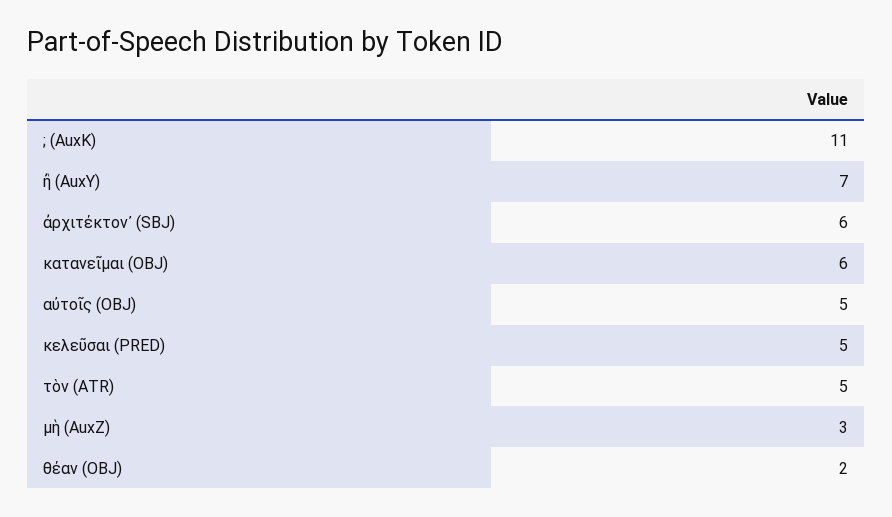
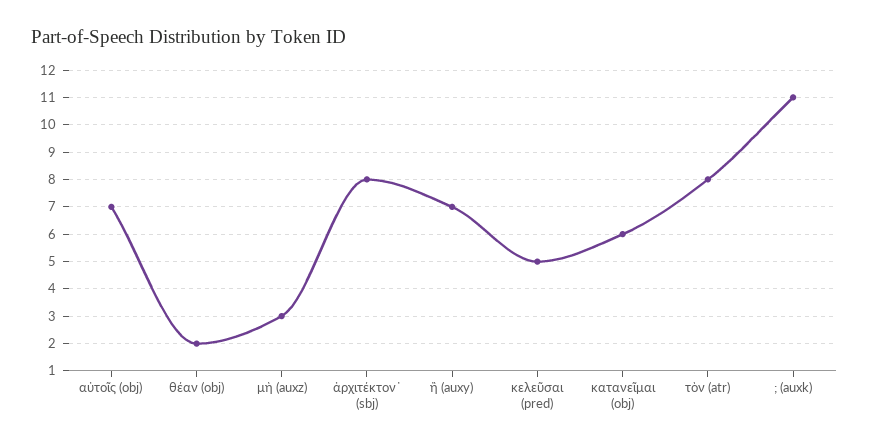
  {
    "; (AuxK)": 11,
    "ἢ (AuxY)": 7,
-   "ἀρχιτέκτον᾽ (SBJ)": 6,
+   "ἀρχιτέκτον᾽ (SBJ)": 8,
    "κατανεῖμαι (OBJ)": 6,
-   "αὐτοῖς (OBJ)": 5,
+   "αὐτοῖς (OBJ)": 7,
    "κελεῦσαι (PRED)": 5,
-   "τὸν (ATR)": 5,
+   "τὸν (ATR)": 8,
    "μὴ (AuxZ)": 3,
    "θέαν (OBJ)": 2
  }

